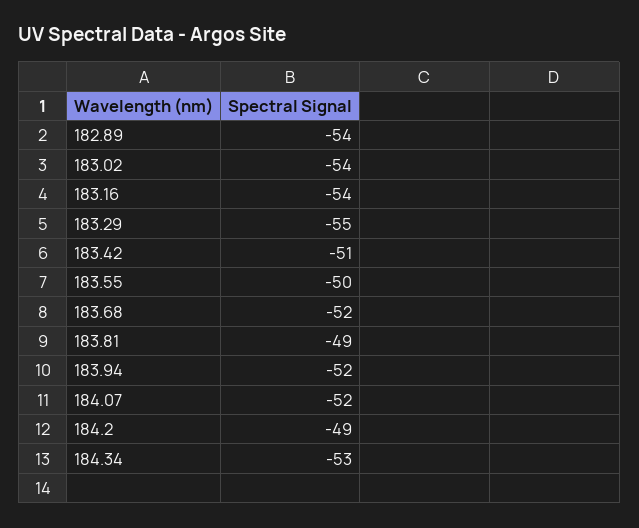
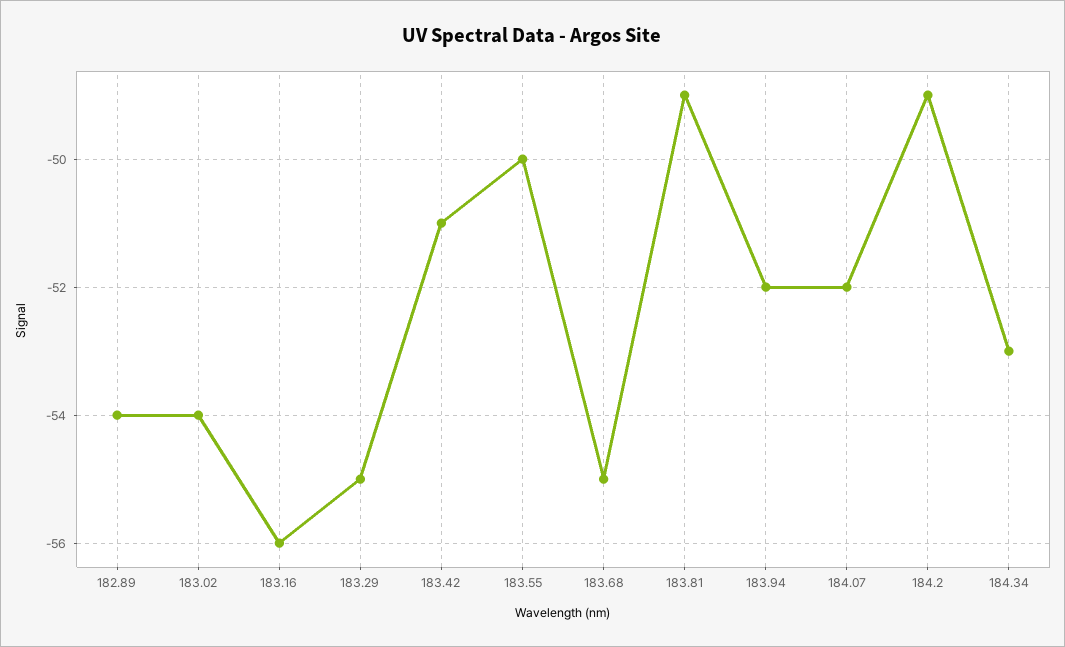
  {
    "182.89": -54,
    "183.02": -54,
-   "183.16": -54,
+   "183.16": -56,
    "183.29": -55,
    "183.42": -51,
    "183.55": -50,
-   "183.68": -52,
+   "183.68": -55,
    "183.81": -49,
    "183.94": -52,
    "184.07": -52,
    "184.2": -49,
    "184.34": -53
  }

